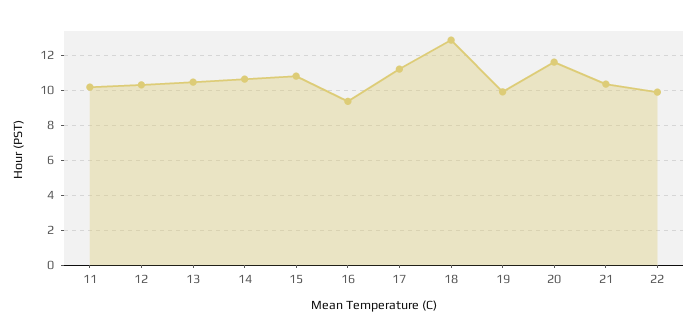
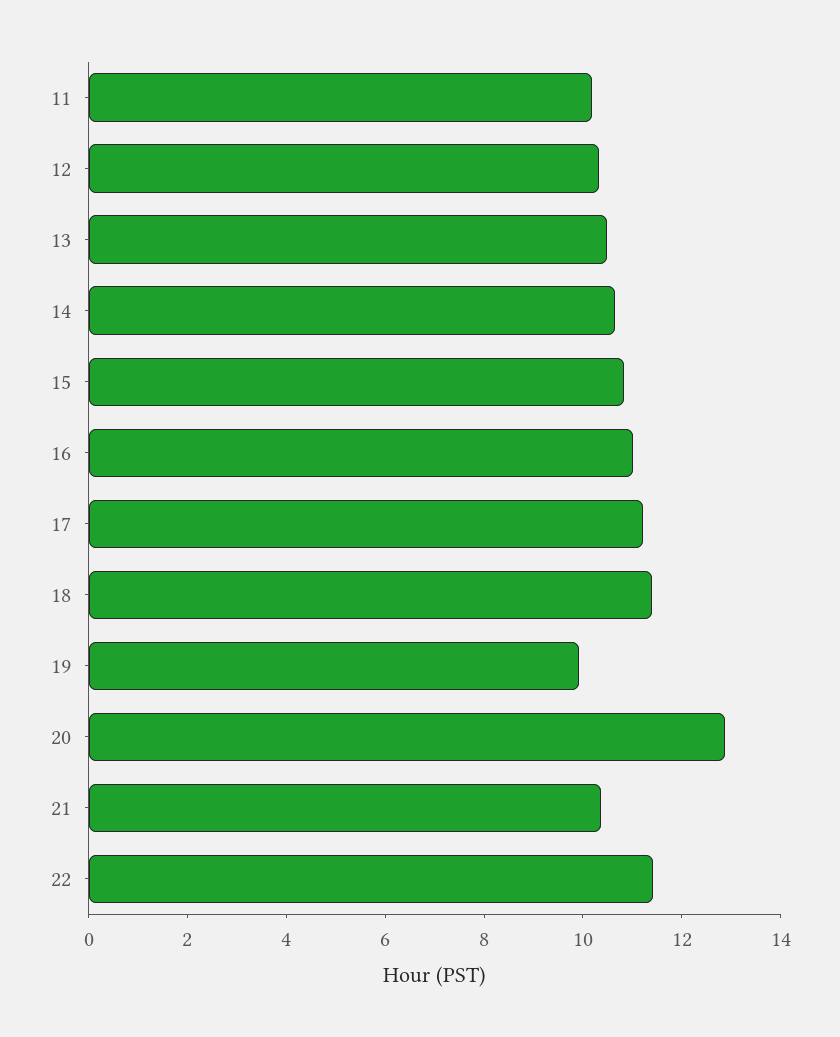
  {
    "11": 10,
    "12": 10.5,
    "13": 10.5,
    "14": 10.5,
    "15": 11,
-   "16": 9.5,
+   "16": 11,
    "17": 11,
-   "18": 13,
+   "18": 11.5,
    "19": 10,
-   "20": 11.5,
+   "20": 13,
    "21": 10.5,
-   "22": 10
+   "22": 11.5
  }

